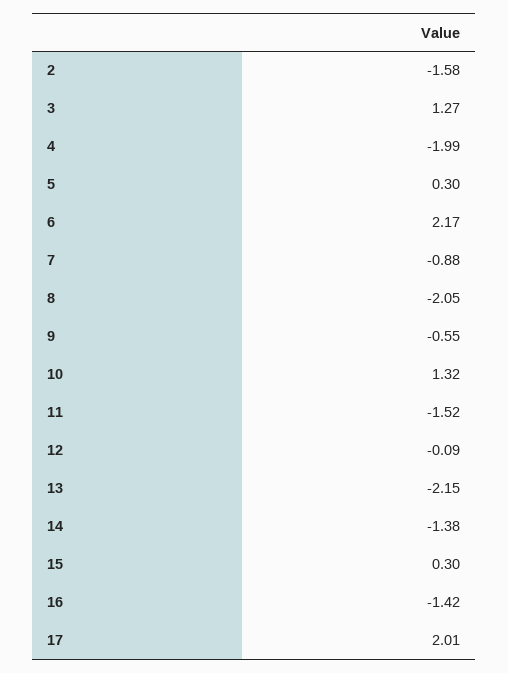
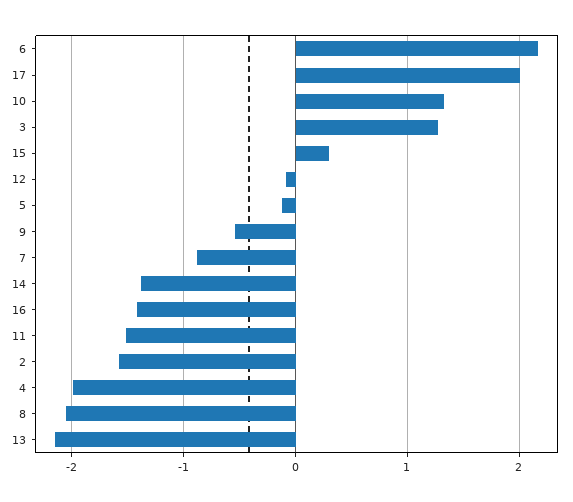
  {
    "2": -1.58,
    "3": 1.27,
    "4": -1.99,
-   "5": 0.3,
+   "5": -0.1,
    "6": 2.17,
    "7": -0.88,
    "8": -2.05,
    "9": -0.55,
    "10": 1.32,
    "11": -1.52,
    "12": -0.09,
    "13": -2.15,
    "14": -1.38,
    "15": 0.3,
    "16": -1.42,
    "17": 2.01
  }

